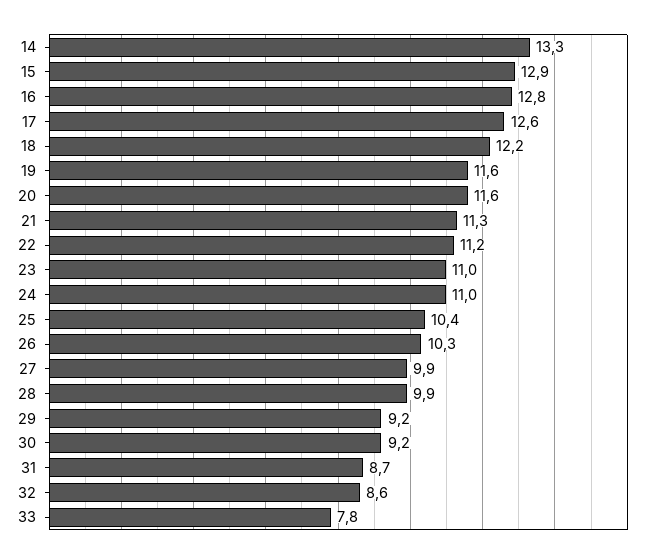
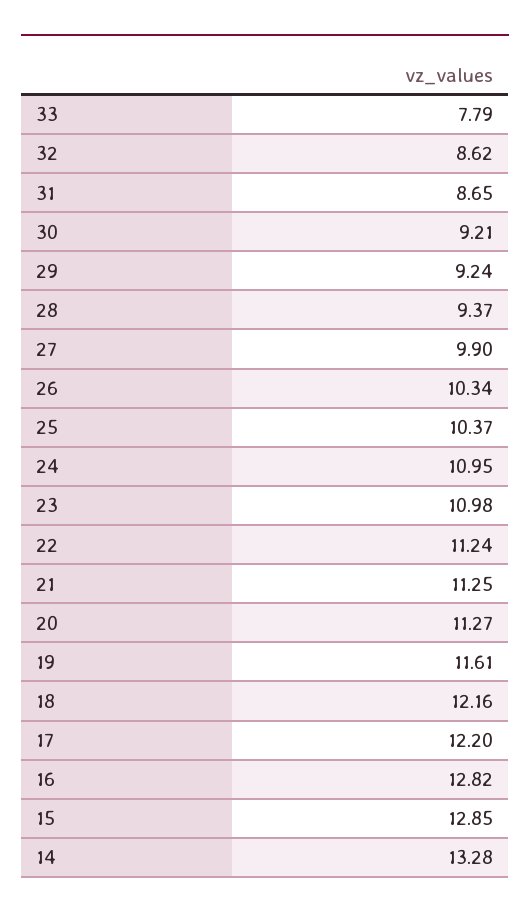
  {
    "14": 13.28,
    "15": 12.85,
    "16": 12.82,
-   "17": 12.6,
+   "17": 12.2,
    "18": 12.16,
    "19": 11.61,
-   "20": 11.6,
+   "20": 11.27,
    "21": 11.25,
    "22": 11.24,
    "23": 10.98,
    "24": 10.95,
    "25": 10.37,
    "26": 10.34,
    "27": 9.9,
-   "28": 9.9,
+   "28": 9.37,
    "29": 9.24,
    "30": 9.21,
    "31": 8.65,
    "32": 8.62,
    "33": 7.79
  }

